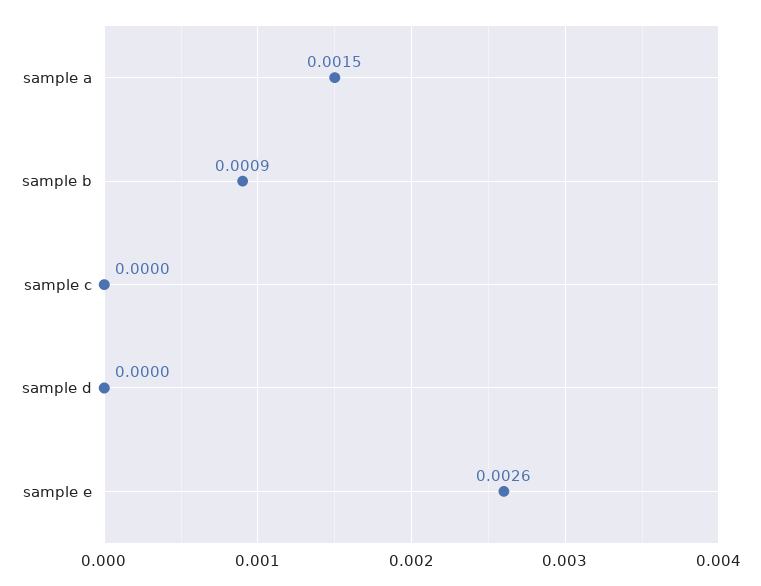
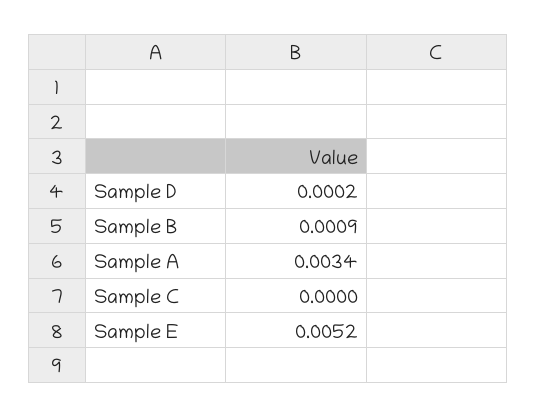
  {
-   "sample a": 0.0015,
+   "sample a": 0.0034,
    "sample b": 0.0009,
    "sample c": 0,
-   "sample d": 0,
+   "sample d": 0.0002,
-   "sample e": 0.0026
+   "sample e": 0.0052
  }

